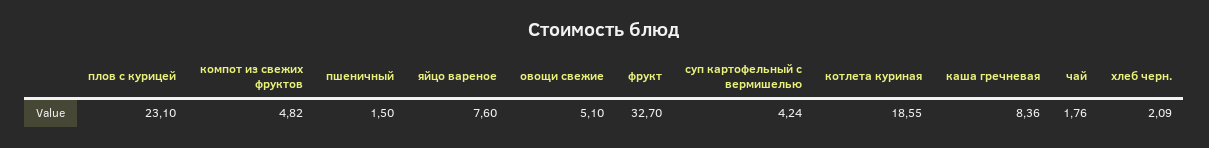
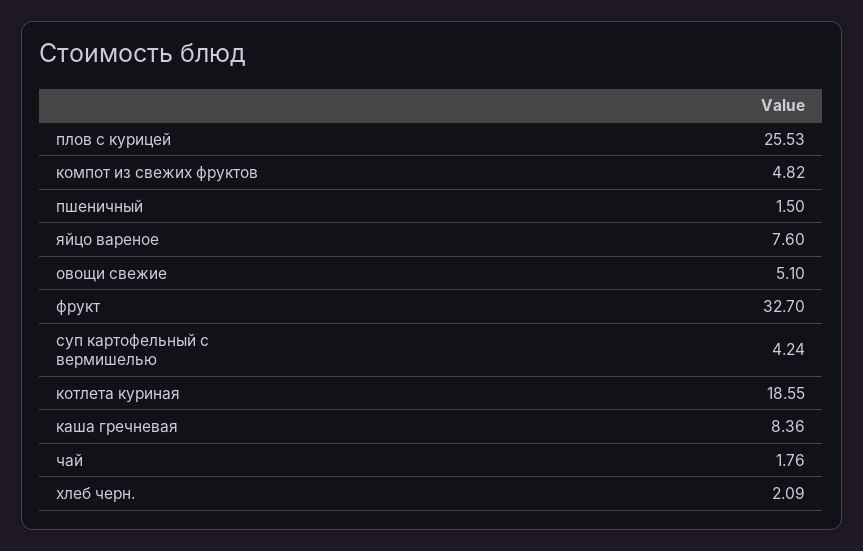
  {
-   "плов с курицей": 23.1,
+   "плов с курицей": 25.53,
    "компот из свежих фруктов": 4.82,
    "пшеничный": 1.5,
    "яйцо вареное": 7.6,
    "овощи свежие": 5.1,
    "фрукт": 32.7,
    "суп картофельный с вермишелью": 4.24,
    "котлета куриная": 18.55,
    "каша гречневая": 8.36,
    "чай": 1.76,
    "хлеб черн.": 2.09
  }

